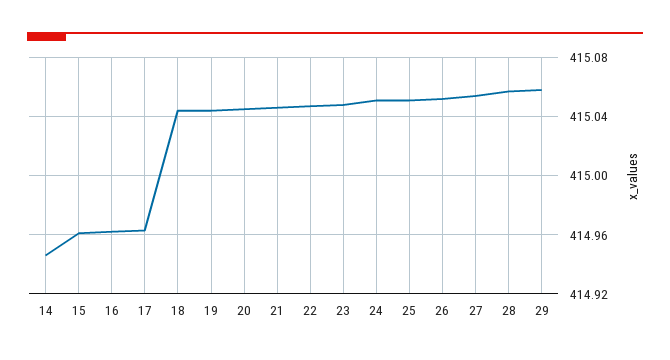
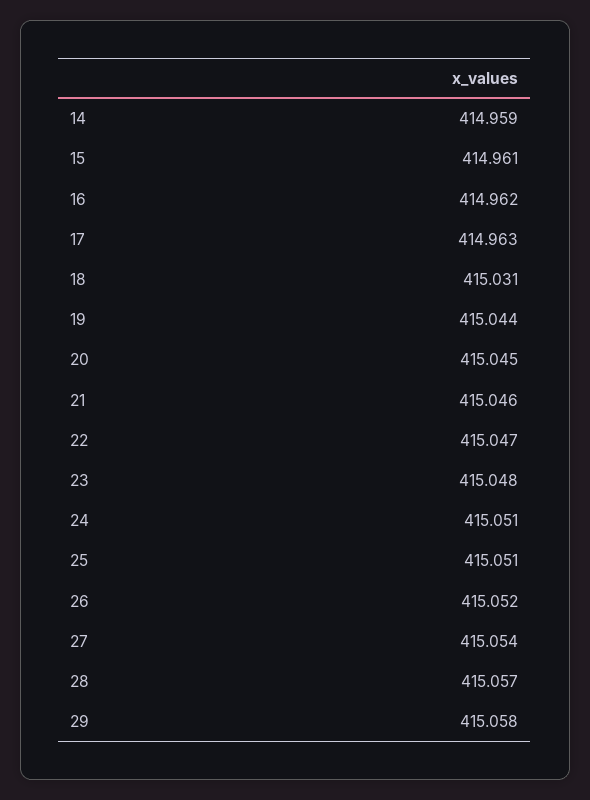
  {
-   "14": 414.945,
+   "14": 414.959,
    "15": 414.961,
    "16": 414.962,
    "17": 414.963,
-   "18": 415.045,
+   "18": 415.031,
    "19": 415.044,
    "20": 415.045,
    "21": 415.046,
    "22": 415.047,
    "23": 415.048,
    "24": 415.051,
    "25": 415.051,
    "26": 415.052,
    "27": 415.054,
    "28": 415.057,
    "29": 415.058
  }

